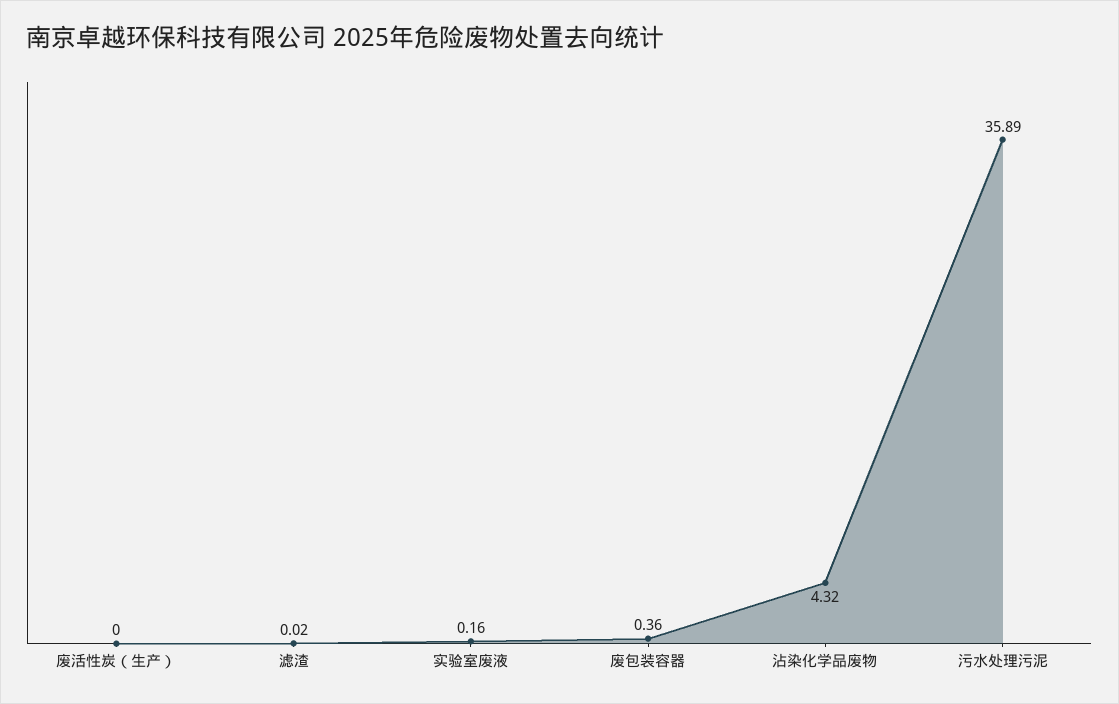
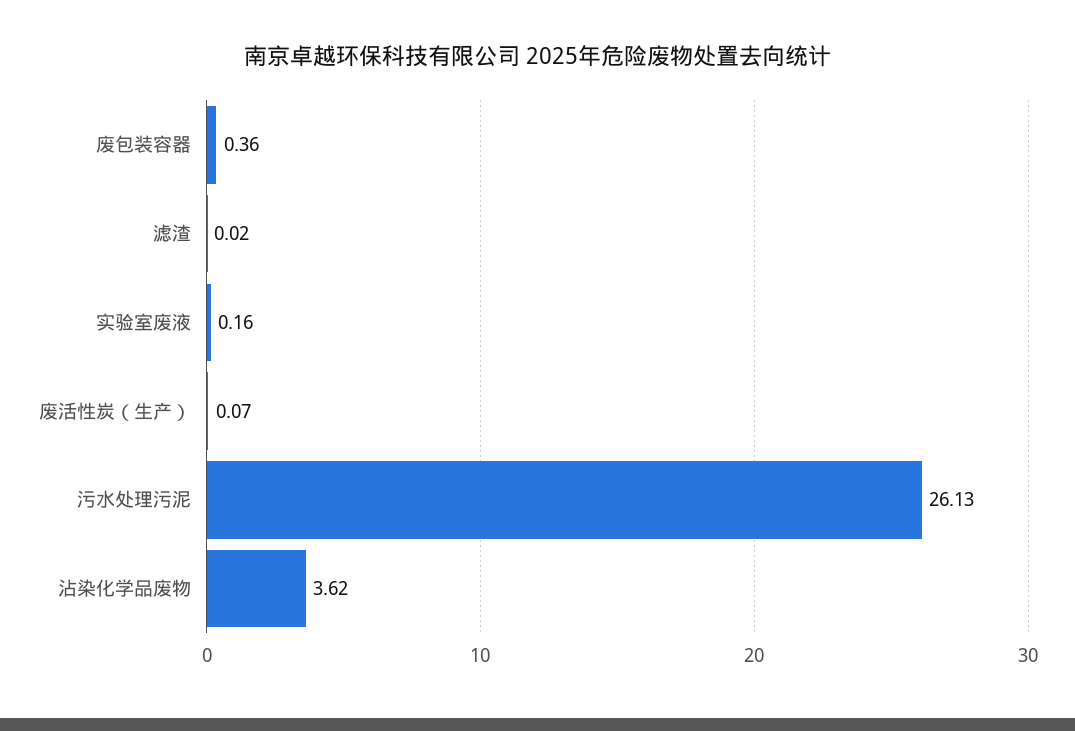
  {
-   "废活性炭（生产）": 0,
+   "废活性炭（生产）": 0.07,
    "滤渣": 0.02,
    "实验室废液": 0.16,
    "废包装容器": 0.36,
-   "沾染化学品废物": 4.32,
+   "沾染化学品废物": 3.62,
-   "污水处理污泥": 35.89
+   "污水处理污泥": 26.13
  }

